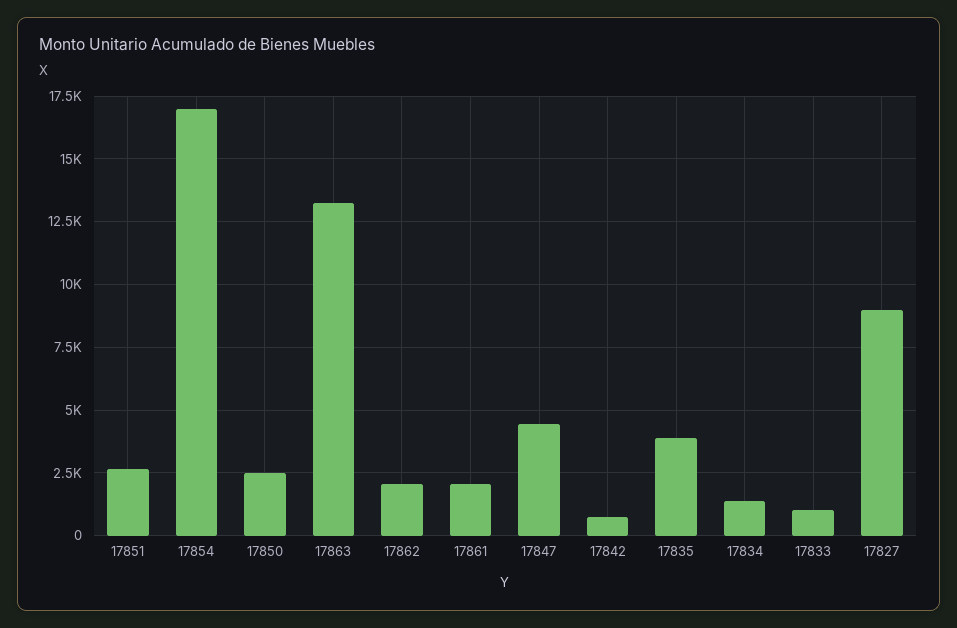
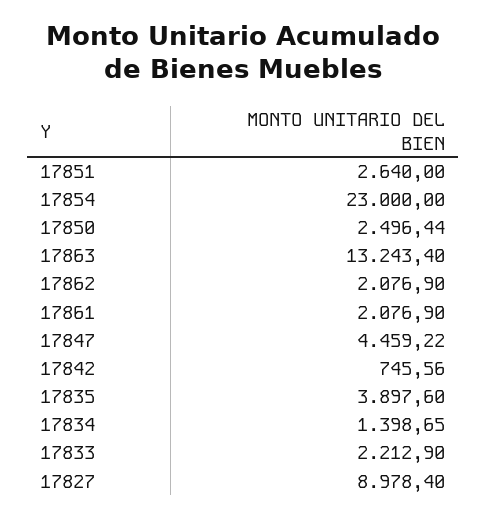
  {
    "17851": 2640,
-   "17854": 17000,
+   "17854": 23000,
    "17850": 2496.44,
    "17863": 13243.4,
    "17862": 2076.9,
    "17861": 2076.9,
    "17847": 4459.22,
    "17842": 745.56,
    "17835": 3897.6,
    "17834": 1398.65,
-   "17833": 1000,
+   "17833": 2212.9,
    "17827": 8978.4
  }

